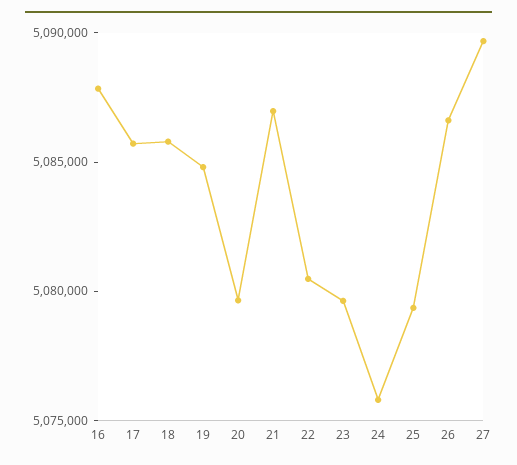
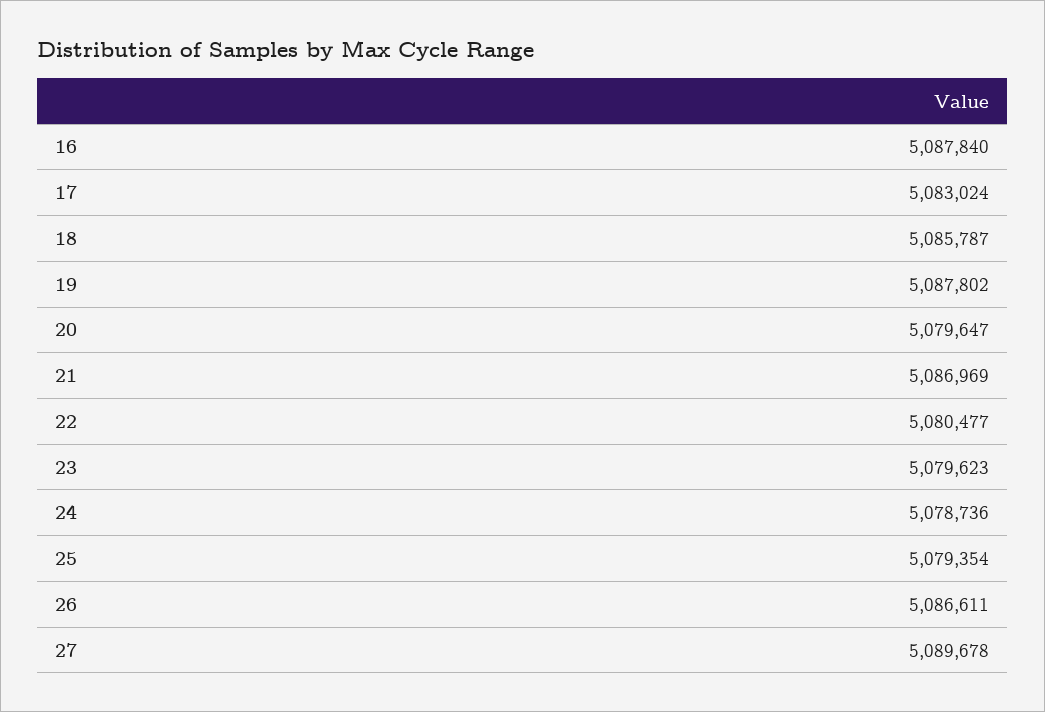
  {
    "16": 5087840,
-   "17": 5086000,
+   "17": 5083024,
    "18": 5085787,
-   "19": 5085000,
+   "19": 5087802,
    "20": 5079647,
    "21": 5086969,
    "22": 5080477,
    "23": 5079623,
-   "24": 5076000,
+   "24": 5078736,
    "25": 5079354,
    "26": 5086611,
    "27": 5089678
  }

